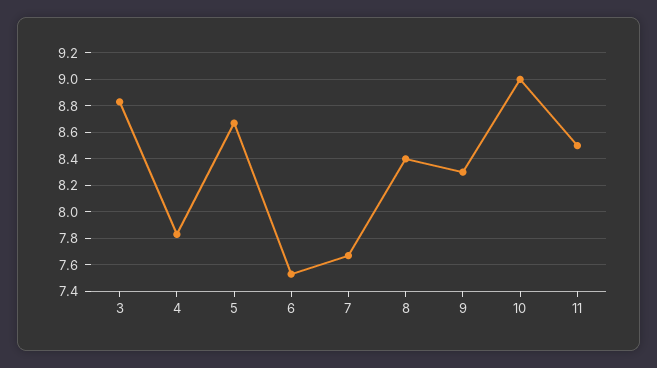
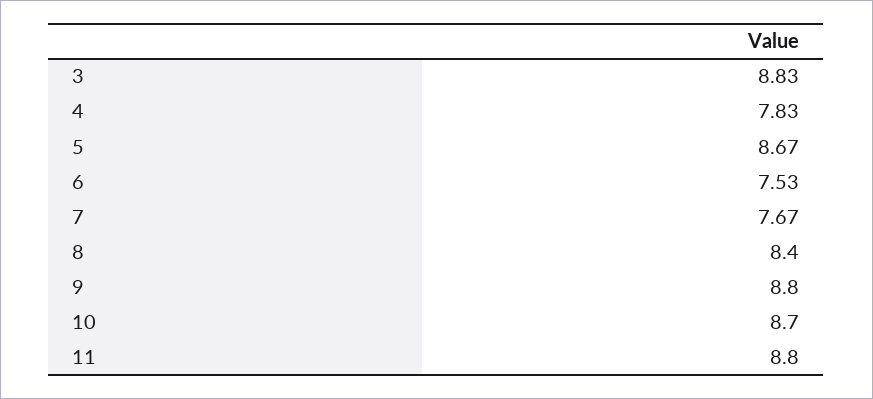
  {
    "3": 8.83,
    "4": 7.83,
    "5": 8.67,
    "6": 7.53,
    "7": 7.67,
    "8": 8.4,
-   "9": 8.3,
+   "9": 8.8,
-   "10": 9,
+   "10": 8.7,
-   "11": 8.5
+   "11": 8.8
  }

